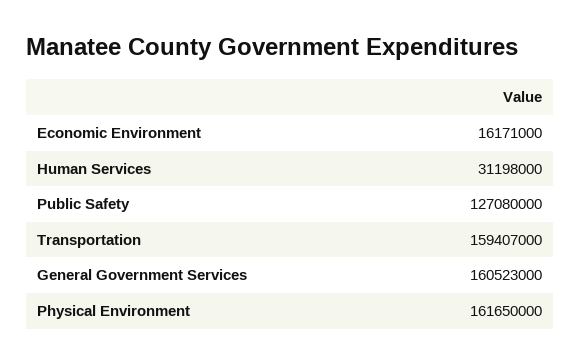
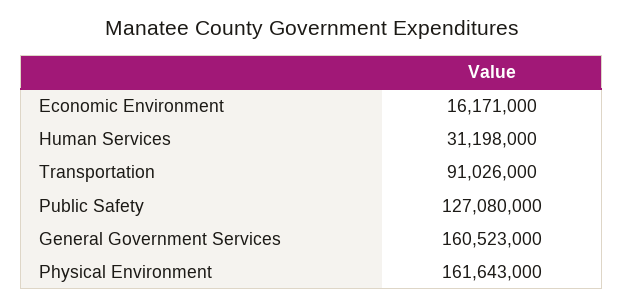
  {
    "Economic Environment": 16171000,
    "Human Services": 31198000,
    "Public Safety": 127080000,
-   "Transportation": 159407000,
+   "Transportation": 91026000,
    "General Government Services": 160523000,
-   "Physical Environment": 161650000
+   "Physical Environment": 161643000
  }

